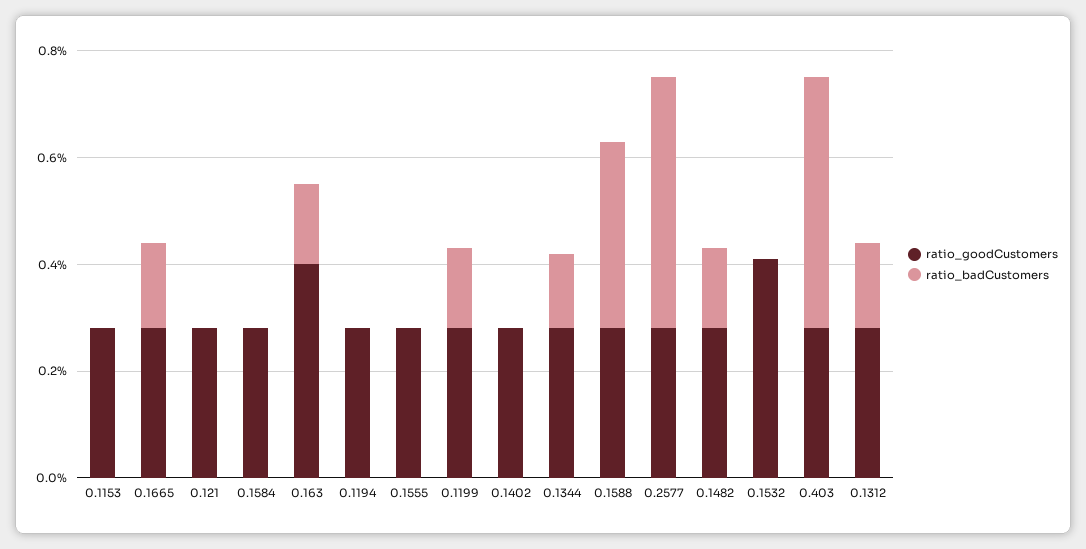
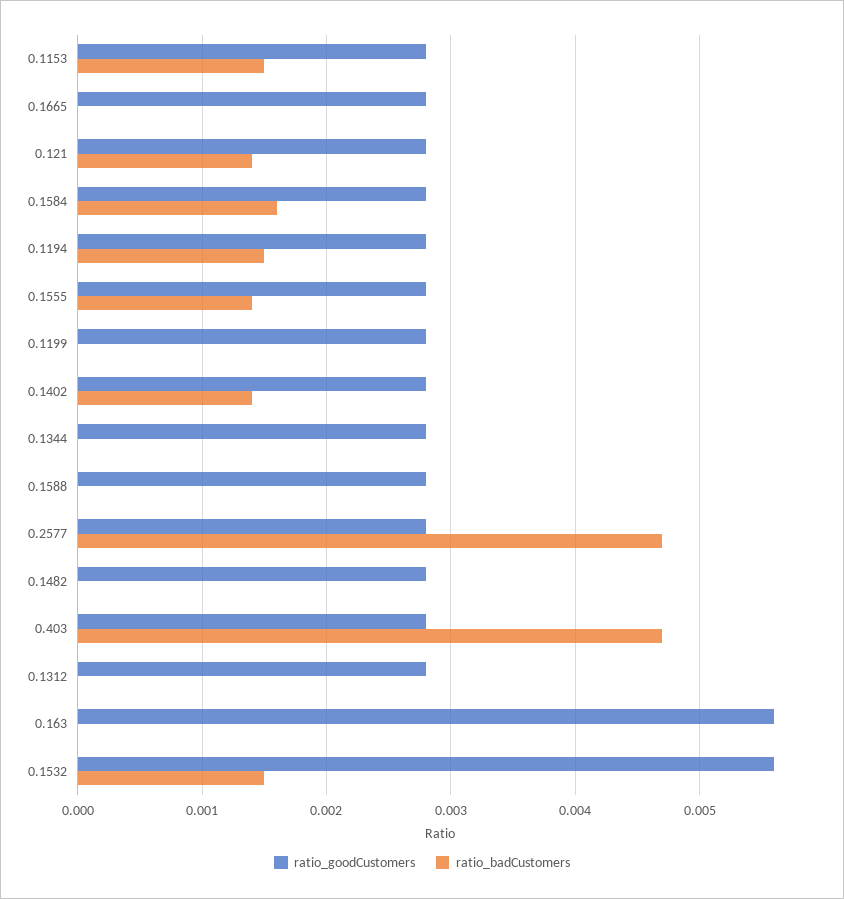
  {
    "ratio_goodCustomers": {
      "0.1153": 0.0028,
      "0.1665": 0.0028,
      "0.121": 0.0028,
      "0.1584": 0.0028,
-     "0.163": 0.004,
+     "0.163": 0.0056,
      "0.1194": 0.0028,
      "0.1555": 0.0028,
      "0.1199": 0.0028,
      "0.1402": 0.0028,
      "0.1344": 0.0028,
      "0.1588": 0.0028,
      "0.2577": 0.0028,
      "0.1482": 0.0028,
-     "0.1532": 0.004,
+     "0.1532": 0.0056,
      "0.403": 0.0028,
      "0.1312": 0.0028
    },
    "ratio_badCustomers": {
-     "0.1153": 0,
+     "0.1153": 0.0015,
-     "0.1665": 0.0015,
+     "0.1665": 0,
-     "0.121": 0,
+     "0.121": 0.0014,
-     "0.1584": 0,
+     "0.1584": 0.0016,
-     "0.163": 0.0015,
+     "0.163": 0,
-     "0.1194": 0,
+     "0.1194": 0.0015,
-     "0.1555": 0,
+     "0.1555": 0.0014,
-     "0.1199": 0.0015,
+     "0.1199": 0,
-     "0.1402": 0,
+     "0.1402": 0.0014,
-     "0.1344": 0.0015,
+     "0.1344": 0,
-     "0.1588": 0.0035,
+     "0.1588": 0,
      "0.2577": 0.0047,
-     "0.1482": 0.0015,
+     "0.1482": 0,
-     "0.1532": 0,
+     "0.1532": 0.0015,
      "0.403": 0.0047,
-     "0.1312": 0.0015
+     "0.1312": 0
    }
  }

